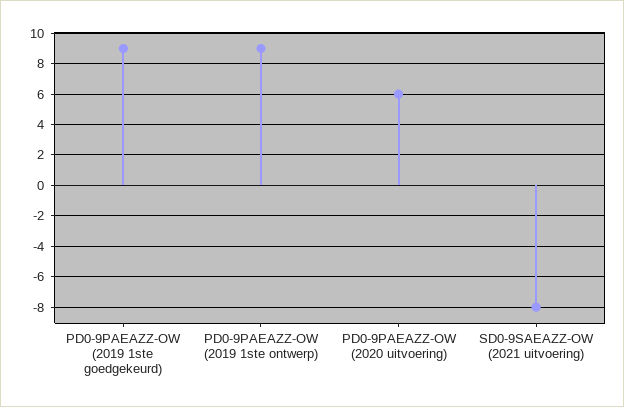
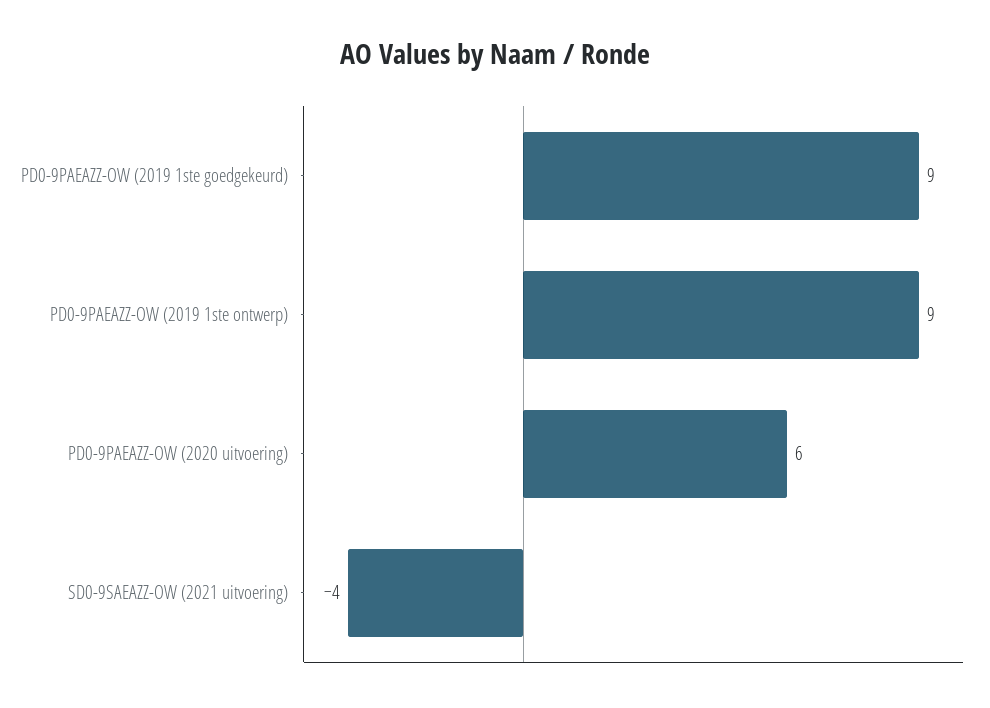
  {
    "PD0-9PAEAZZ-OW (2019 1ste goedgekeurd)": 9,
    "PD0-9PAEAZZ-OW (2019 1ste ontwerp)": 9,
    "PD0-9PAEAZZ-OW (2020 uitvoering)": 6,
-   "SD0-9SAEAZZ-OW (2021 uitvoering)": -8
+   "SD0-9SAEAZZ-OW (2021 uitvoering)": -4
  }

